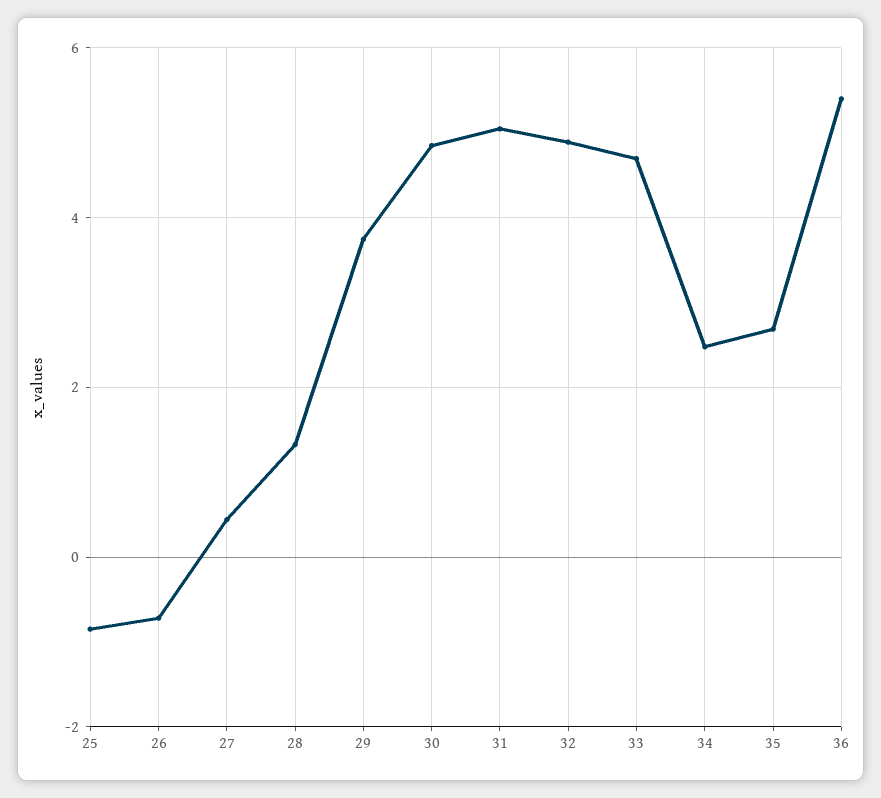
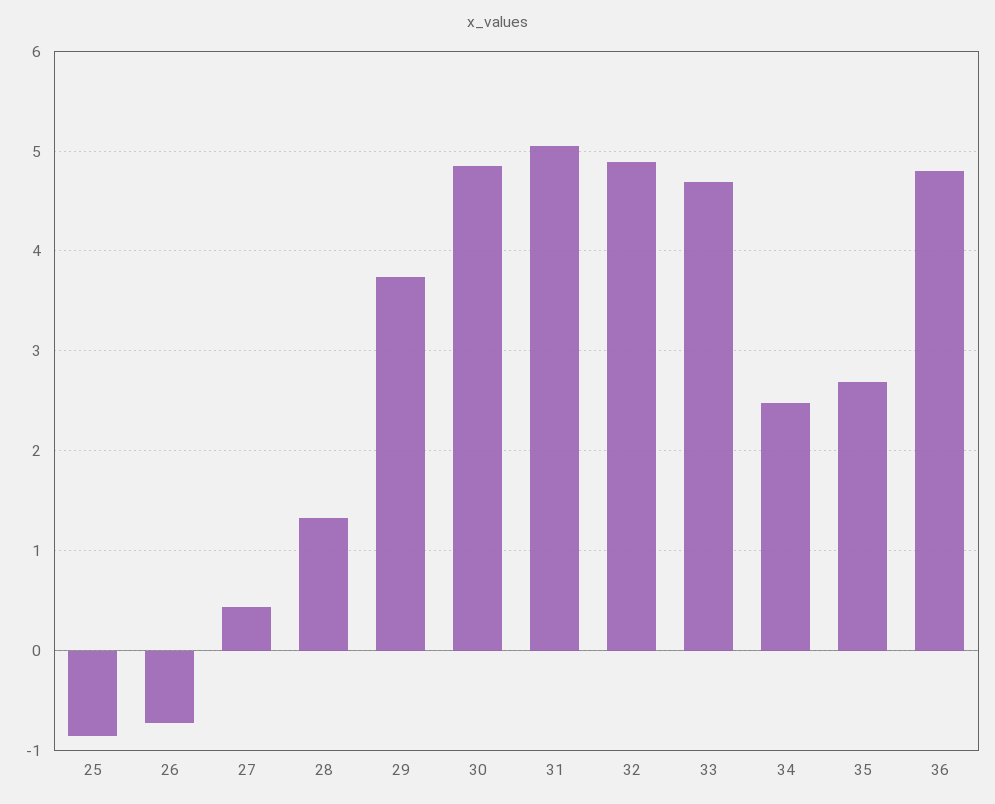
  {
    "25": -0.8,
    "26": -0.7,
    "27": 0.4,
    "28": 1.3,
    "29": 3.7,
    "30": 4.8,
    "31": 5,
    "32": 4.9,
    "33": 4.7,
    "34": 2.5,
    "35": 2.7,
-   "36": 5.4
+   "36": 4.8
  }

